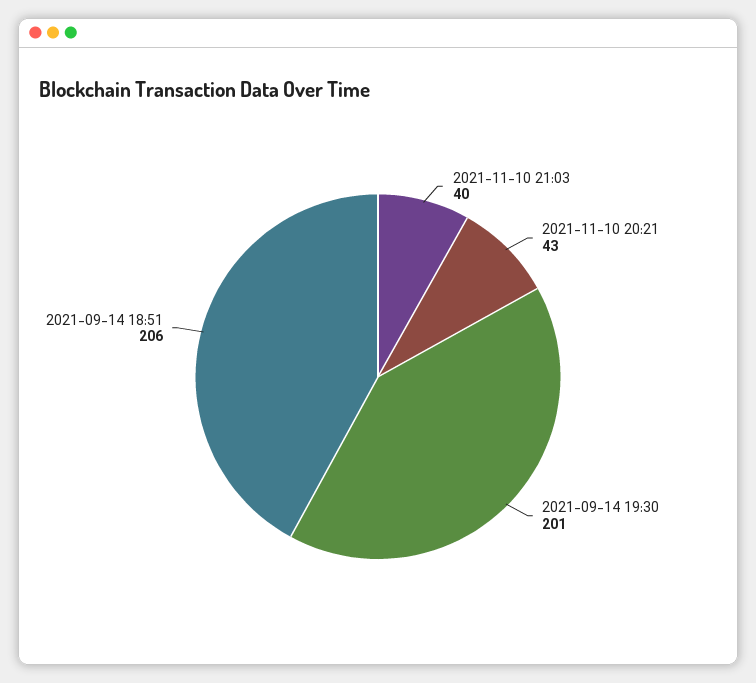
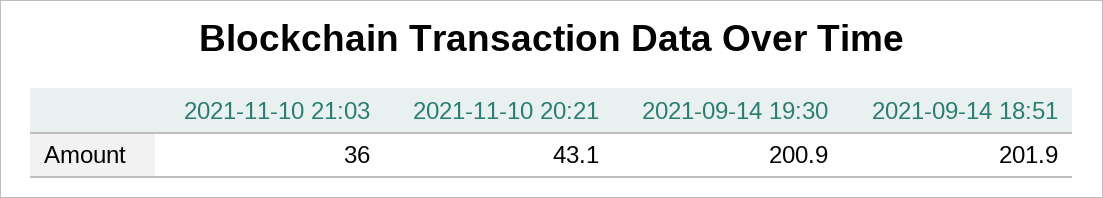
  {
-   "2021-11-10 21:03": 40,
+   "2021-11-10 21:03": 36,
    "2021-11-10 20:21": 43.1,
    "2021-09-14 19:30": 200.9,
-   "2021-09-14 18:51": 206
+   "2021-09-14 18:51": 201.9
  }

